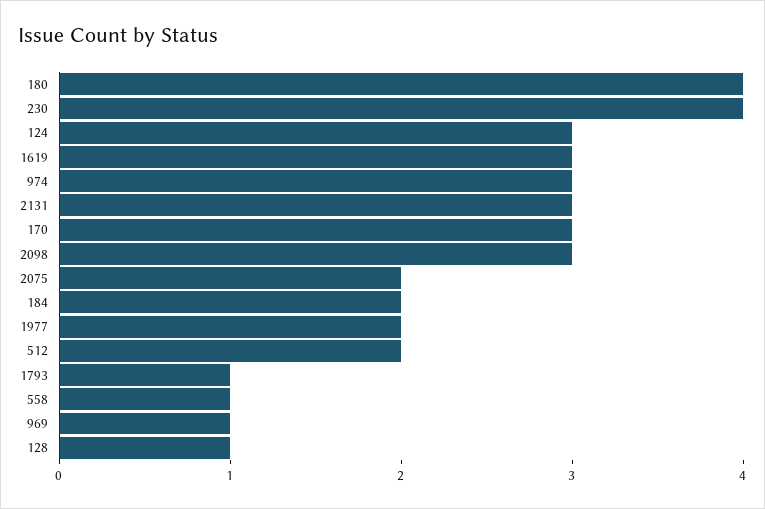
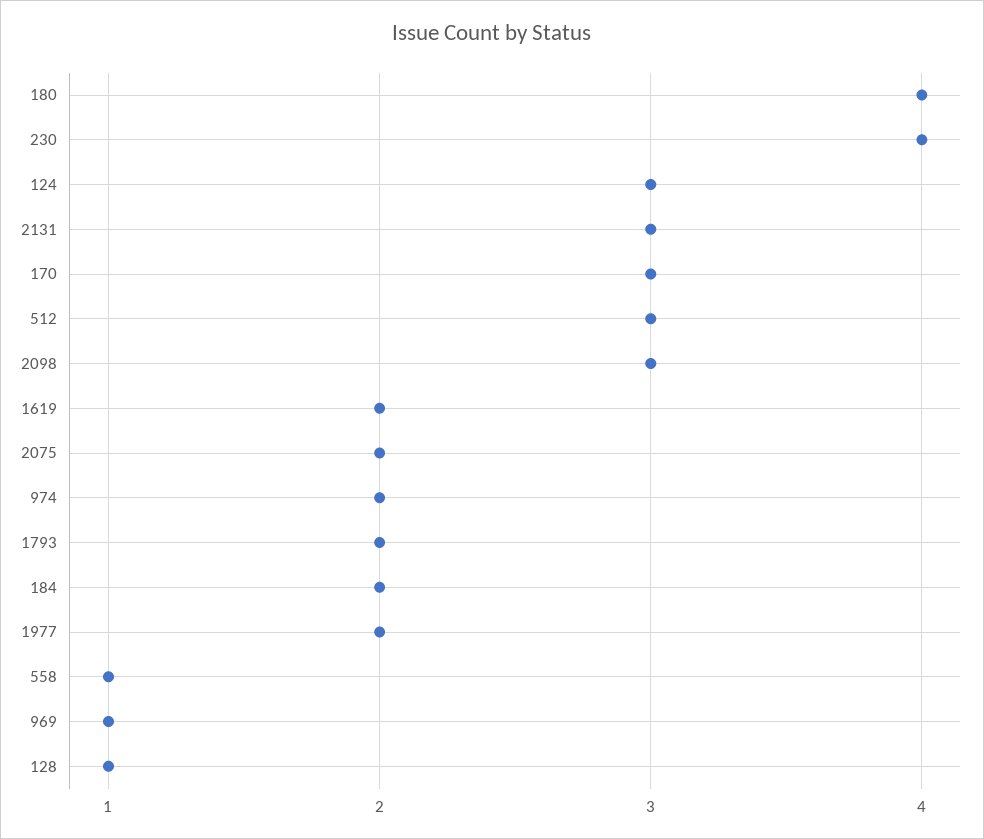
  {
    "180": 4,
    "230": 4,
    "124": 3,
-   "1619": 3,
+   "1619": 2,
-   "974": 3,
+   "974": 2,
    "2131": 3,
    "170": 3,
    "2098": 3,
    "2075": 2,
    "184": 2,
    "1977": 2,
-   "512": 2,
+   "512": 3,
-   "1793": 1,
+   "1793": 2,
    "558": 1,
    "969": 1,
    "128": 1
  }

